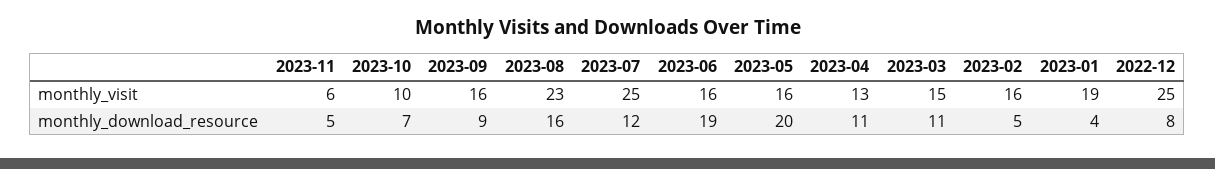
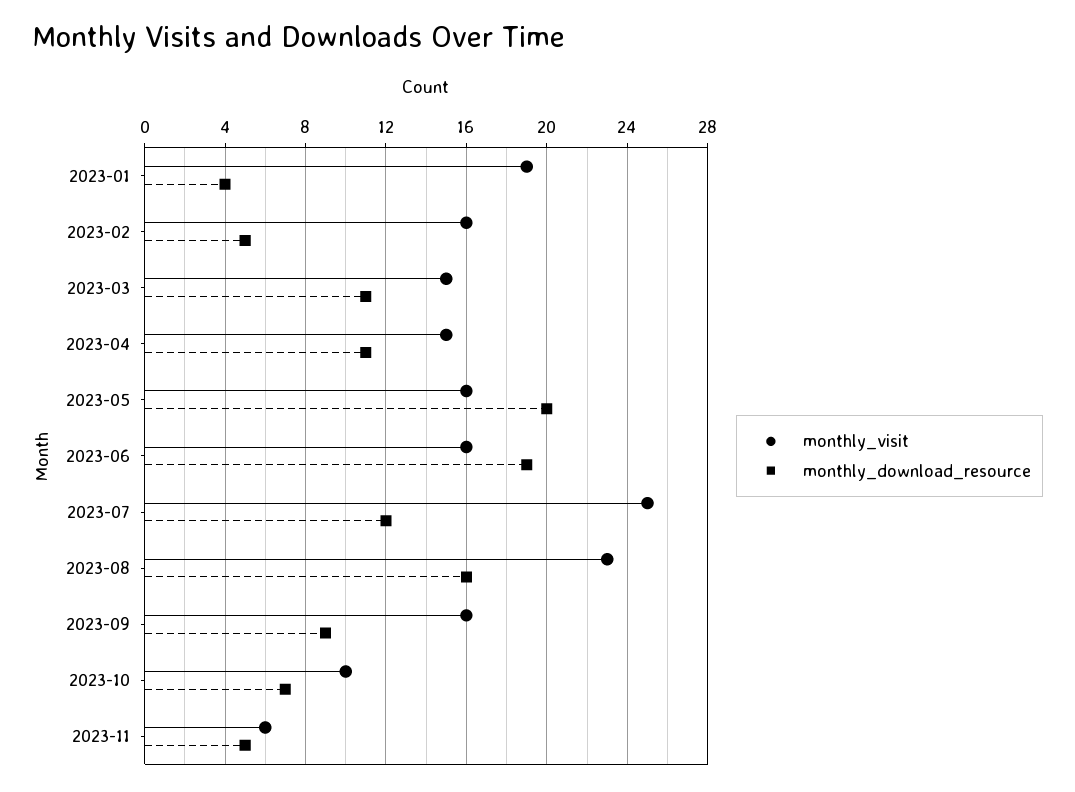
  {
    "monthly_visit": {
      "2023-11": 6,
      "2023-10": 10,
      "2023-09": 16,
      "2023-08": 23,
      "2023-07": 25,
      "2023-06": 16,
      "2023-05": 16,
-     "2023-04": 13,
+     "2023-04": 15,
      "2023-03": 15,
      "2023-02": 16,
-     "2023-01": 19,
+     "2023-01": 19
-     "2022-12": 25
    },
    "monthly_download_resource": {
      "2023-11": 5,
      "2023-10": 7,
      "2023-09": 9,
      "2023-08": 16,
      "2023-07": 12,
      "2023-06": 19,
      "2023-05": 20,
      "2023-04": 11,
      "2023-03": 11,
      "2023-02": 5,
-     "2023-01": 4,
+     "2023-01": 4
-     "2022-12": 8
    }
  }

